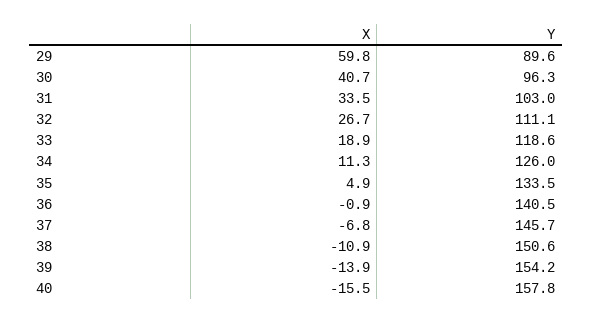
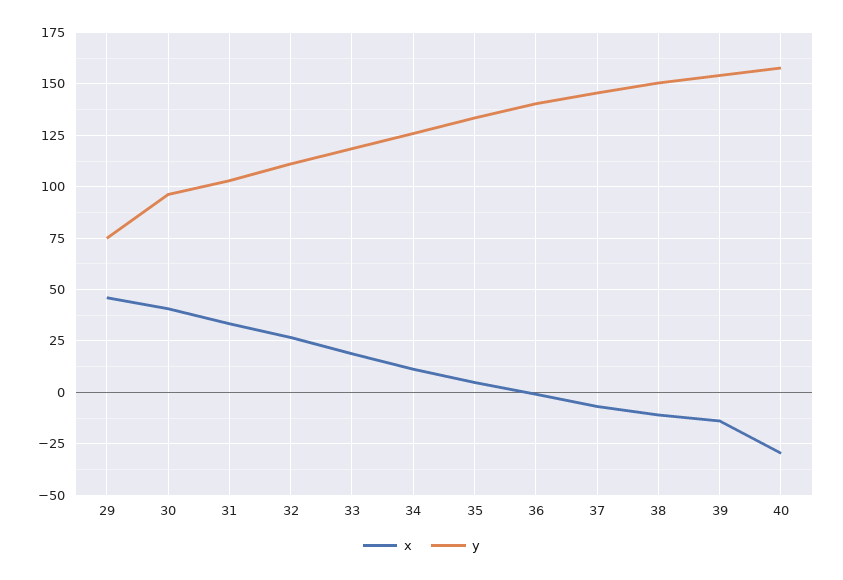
  {
    "X": {
-     "29": 59.8,
+     "29": 45,
      "30": 40.7,
      "31": 33.5,
      "32": 26.7,
      "33": 18.9,
      "34": 11.3,
      "35": 4.9,
      "36": -0.9,
      "37": -6.8,
      "38": -10.9,
      "39": -13.9,
-     "40": -15.5
+     "40": -30
    },
    "Y": {
-     "29": 89.6,
+     "29": 75,
      "30": 96.3,
      "31": 103,
      "32": 111.1,
      "33": 118.6,
      "34": 126,
      "35": 133.5,
      "36": 140.5,
      "37": 145.7,
      "38": 150.6,
      "39": 154.2,
      "40": 157.8
    }
  }

